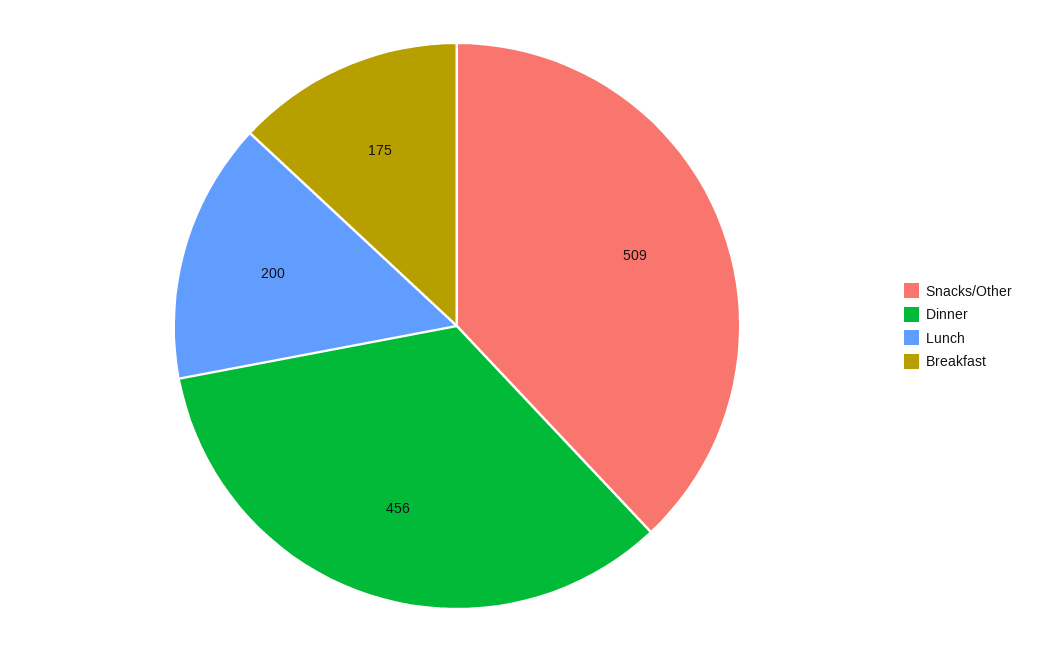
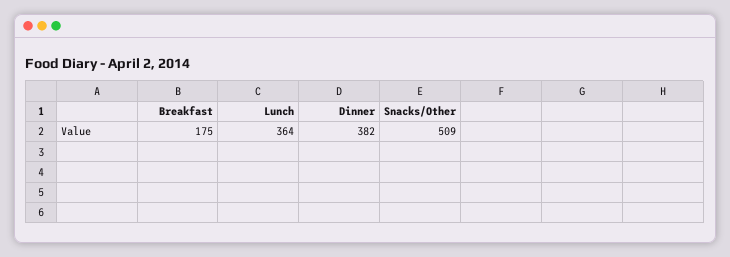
  {
    "Snacks/Other": 509,
-   "Dinner": 456,
+   "Dinner": 382,
-   "Lunch": 200,
+   "Lunch": 364,
    "Breakfast": 175
  }

